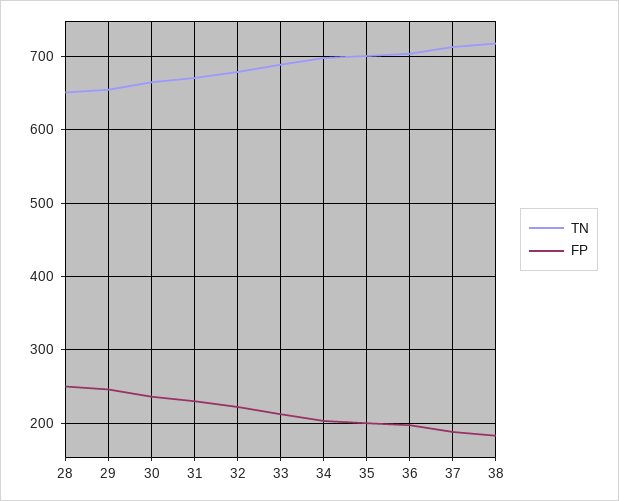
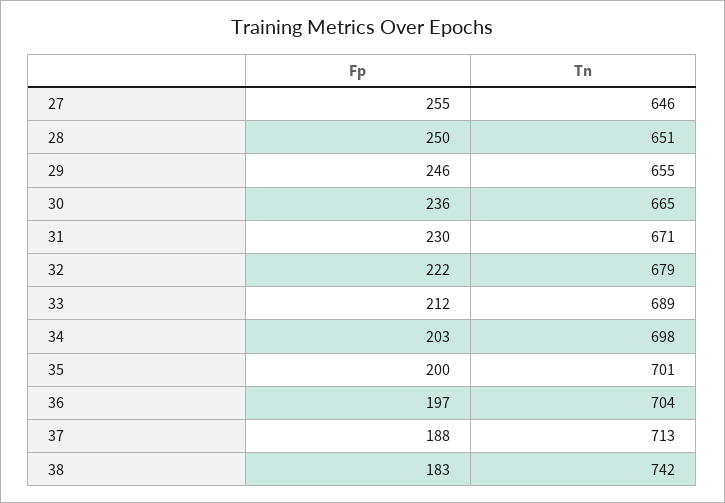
  {
    "TN": {
      "28": 651,
      "29": 655,
      "30": 665,
      "31": 671,
      "32": 679,
      "33": 689,
      "34": 698,
      "35": 701,
      "36": 704,
      "37": 713,
-     "38": 720
+     "38": 742,
+     "27": 646
    },
    "FP": {
      "28": 250,
      "29": 246,
      "30": 236,
      "31": 230,
      "32": 222,
      "33": 212,
      "34": 203,
      "35": 200,
      "36": 197,
      "37": 188,
-     "38": 183
+     "38": 183,
+     "27": 255
    }
  }

